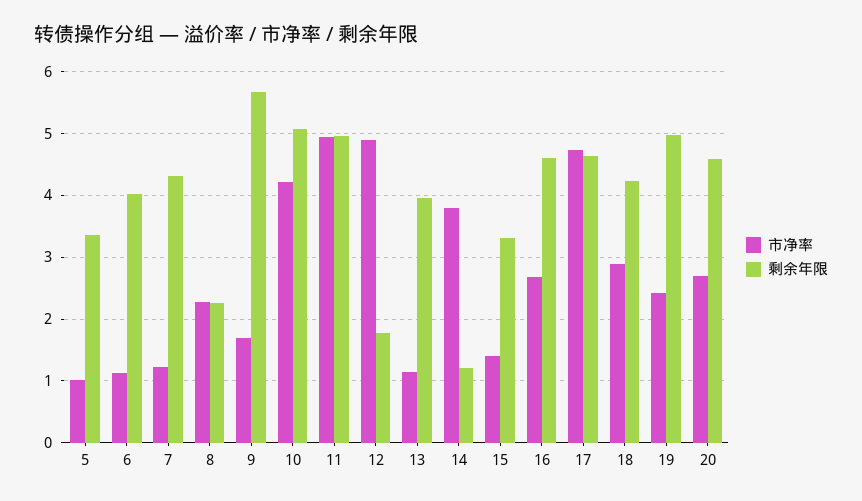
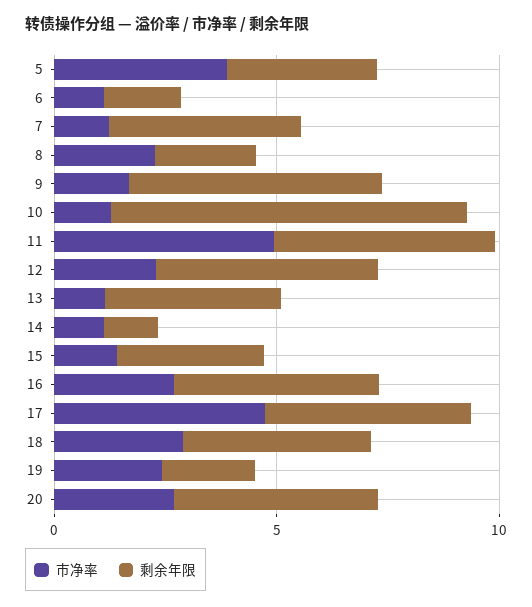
  {
    "市净率": {
-     "5": 1,
+     "5": 4,
      "6": 1.1,
      "7": 1.2,
      "8": 2.3,
      "9": 1.7,
-     "10": 4.2,
+     "10": 1,
      "11": 4.9,
-     "12": 4.9,
+     "12": 2,
      "13": 1.1,
-     "14": 3.8,
+     "14": 1,
      "15": 1.4,
      "16": 2.7,
      "17": 4.7,
      "18": 2.9,
      "19": 2.4,
      "20": 2.7
    },
    "剩余年限": {
      "5": 3.4,
-     "6": 4,
+     "6": 2,
      "7": 4.3,
      "8": 2.3,
      "9": 5.7,
-     "10": 5.1,
+     "10": 8,
      "11": 5,
-     "12": 1.8,
+     "12": 5,
      "13": 4,
      "14": 1.2,
      "15": 3.3,
      "16": 4.6,
      "17": 4.6,
      "18": 4.2,
-     "19": 5,
+     "19": 2,
      "20": 4.6
    }
  }

